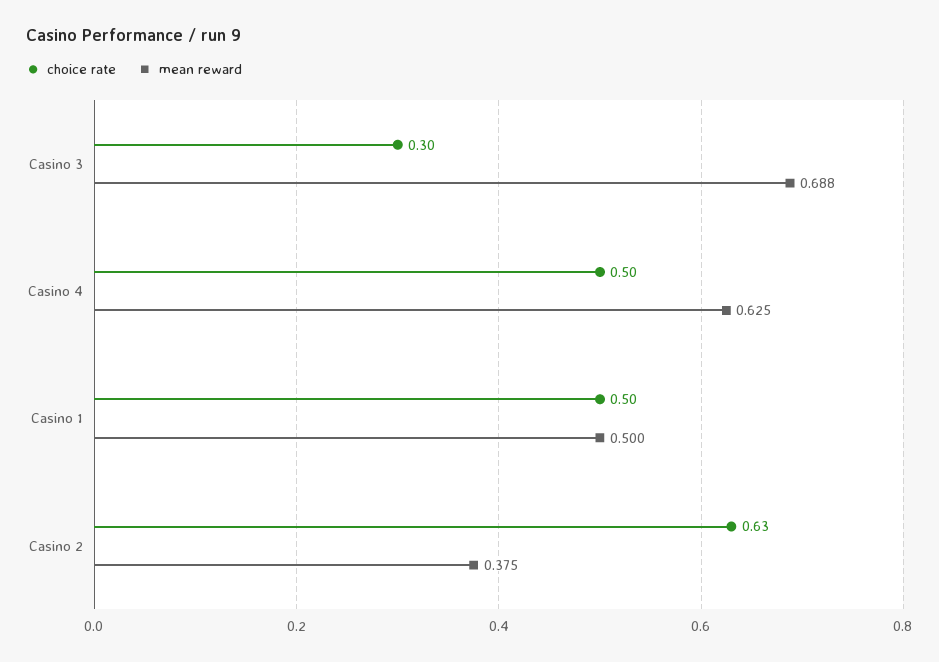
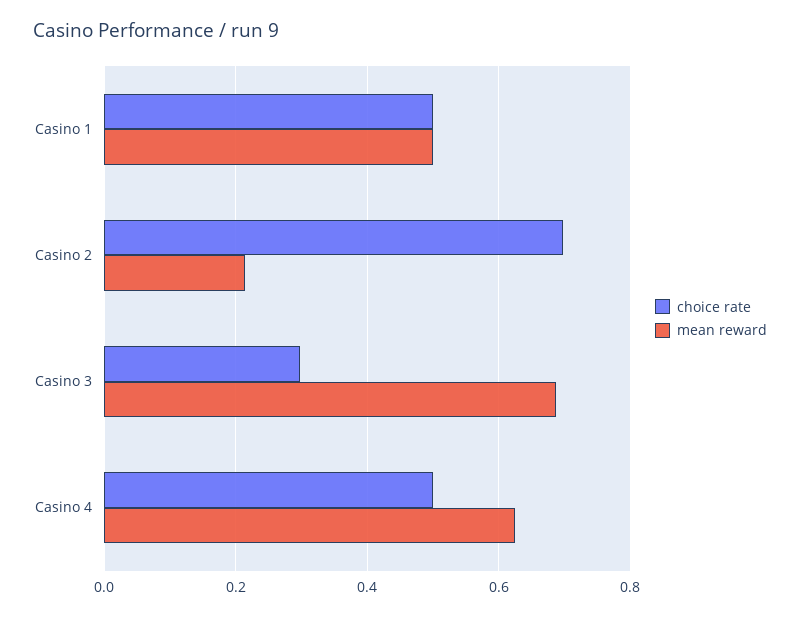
  {
    "choice rate": {
      "Casino 3": 0.3,
      "Casino 4": 0.5,
      "Casino 1": 0.5,
-     "Casino 2": 0.63
+     "Casino 2": 0.7
    },
    "mean reward": {
      "Casino 3": 0.688,
      "Casino 4": 0.625,
      "Casino 1": 0.5,
-     "Casino 2": 0.375
+     "Casino 2": 0.22
    }
  }

